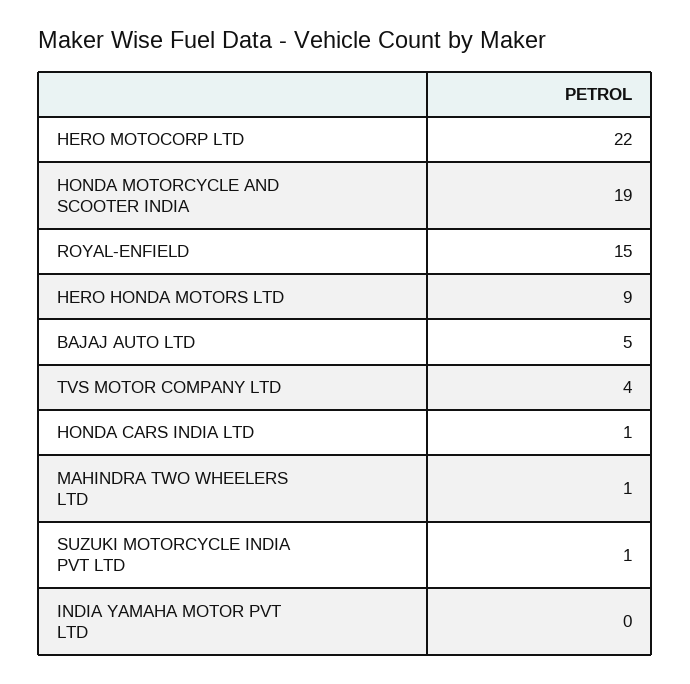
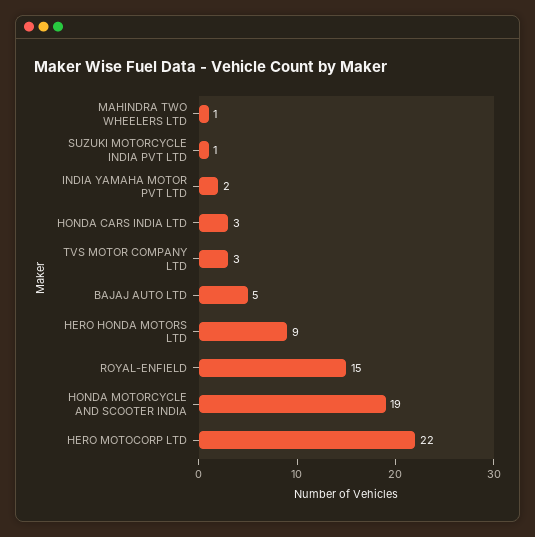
  {
    "HERO MOTOCORP LTD": 22,
    "HONDA MOTORCYCLE AND SCOOTER INDIA": 19,
    "ROYAL-ENFIELD": 15,
    "HERO HONDA MOTORS LTD": 9,
    "BAJAJ AUTO LTD": 5,
-   "TVS MOTOR COMPANY LTD": 4,
+   "TVS MOTOR COMPANY LTD": 3,
-   "HONDA CARS INDIA LTD": 1,
+   "HONDA CARS INDIA LTD": 3,
    "MAHINDRA TWO WHEELERS LTD": 1,
    "SUZUKI MOTORCYCLE INDIA PVT LTD": 1,
-   "INDIA YAMAHA MOTOR PVT LTD": 0
+   "INDIA YAMAHA MOTOR PVT LTD": 2
  }

